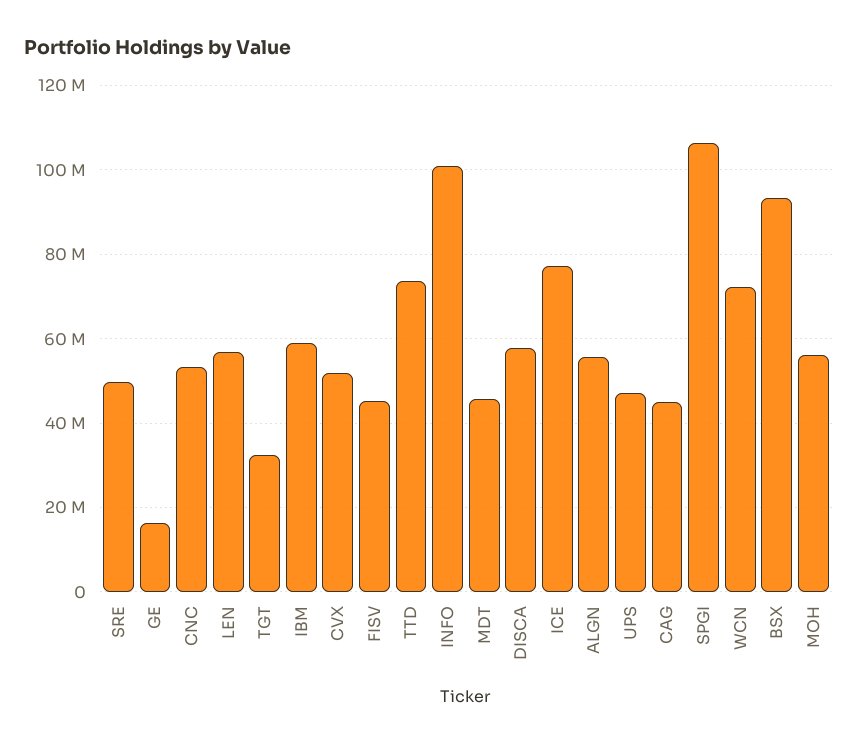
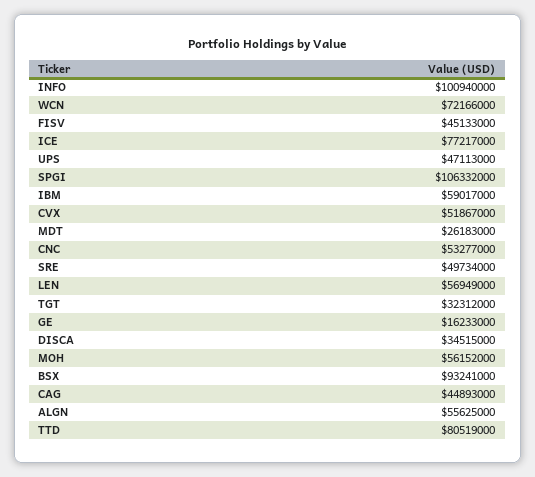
  {
    "SRE": 49734000,
    "GE": 16233000,
    "CNC": 53277000,
    "LEN": 56949000,
    "TGT": 32312000,
    "IBM": 59017000,
    "CVX": 51867000,
    "FISV": 45133000,
-   "TTD": 74000000,
+   "TTD": 80519000,
    "INFO": 100940000,
-   "MDT": 46000000,
+   "MDT": 26183000,
-   "DISCA": 58000000,
+   "DISCA": 34515000,
    "ICE": 77217000,
    "ALGN": 55625000,
    "UPS": 47113000,
    "CAG": 44893000,
    "SPGI": 106332000,
    "WCN": 72166000,
    "BSX": 93241000,
    "MOH": 56152000
  }

